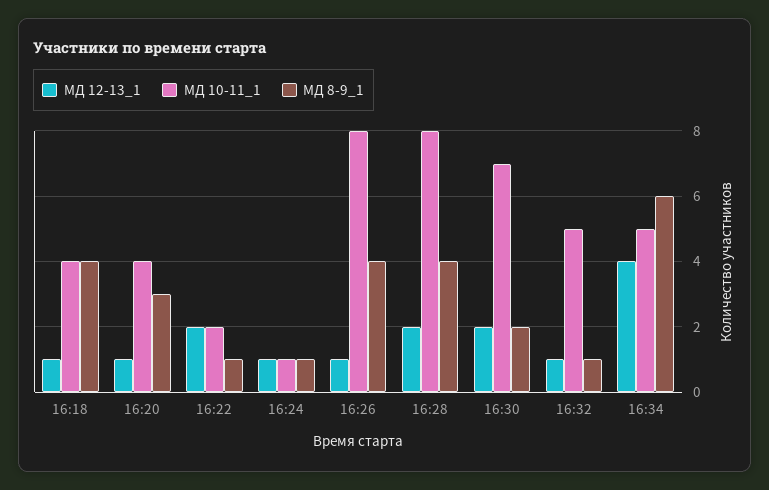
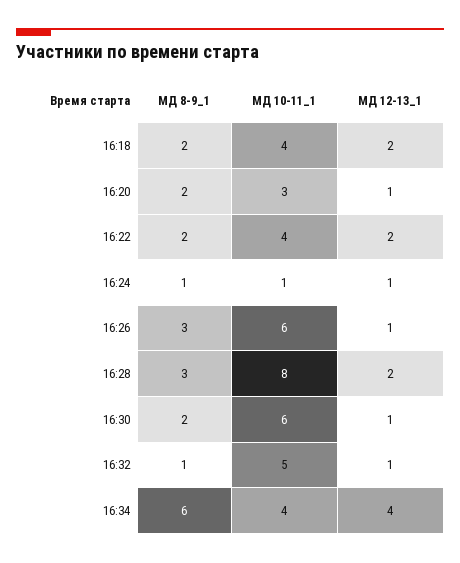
  {
    "МД 12-13_1": {
-     "16:18": 1,
+     "16:18": 2,
      "16:20": 1,
      "16:22": 2,
      "16:24": 1,
      "16:26": 1,
      "16:28": 2,
-     "16:30": 2,
+     "16:30": 1,
      "16:32": 1,
      "16:34": 4
    },
    "МД 10-11_1": {
      "16:18": 4,
-     "16:20": 4,
+     "16:20": 3,
-     "16:22": 2,
+     "16:22": 4,
      "16:24": 1,
-     "16:26": 8,
+     "16:26": 6,
      "16:28": 8,
-     "16:30": 7,
+     "16:30": 6,
      "16:32": 5,
-     "16:34": 5
+     "16:34": 4
    },
    "МД 8-9_1": {
-     "16:18": 4,
+     "16:18": 2,
-     "16:20": 3,
+     "16:20": 2,
-     "16:22": 1,
+     "16:22": 2,
      "16:24": 1,
-     "16:26": 4,
+     "16:26": 3,
-     "16:28": 4,
+     "16:28": 3,
      "16:30": 2,
      "16:32": 1,
      "16:34": 6
    }
  }

